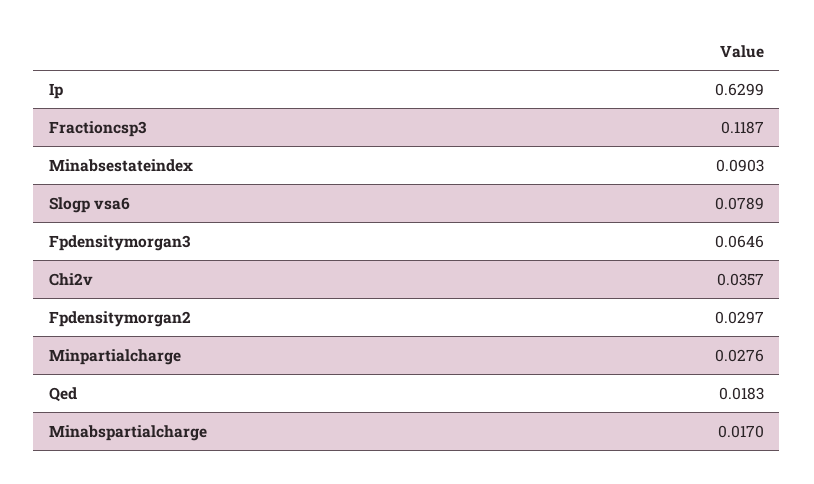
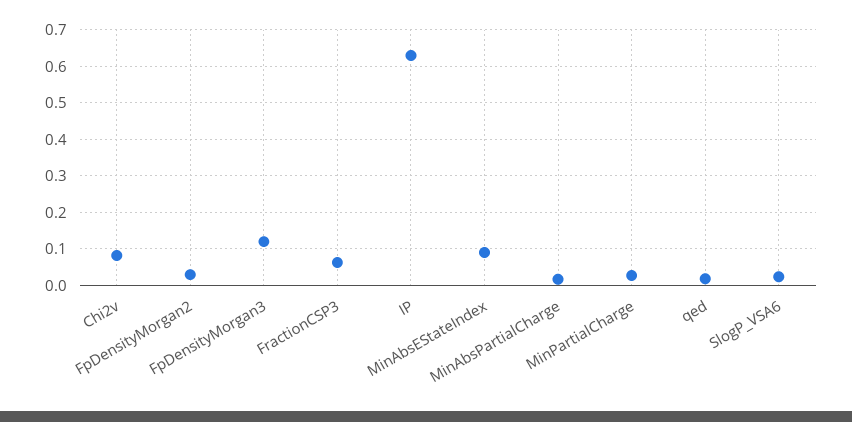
  {
    "Ip": 0.6299,
-   "Fractioncsp3": 0.1187,
+   "Fractioncsp3": 0.06,
    "Minabsestateindex": 0.0903,
-   "Slogp vsa6": 0.0789,
+   "Slogp vsa6": 0.02,
-   "Fpdensitymorgan3": 0.0646,
+   "Fpdensitymorgan3": 0.12,
-   "Chi2v": 0.0357,
+   "Chi2v": 0.08,
    "Fpdensitymorgan2": 0.0297,
    "Minpartialcharge": 0.0276,
    "Qed": 0.0183,
    "Minabspartialcharge": 0.017
  }

